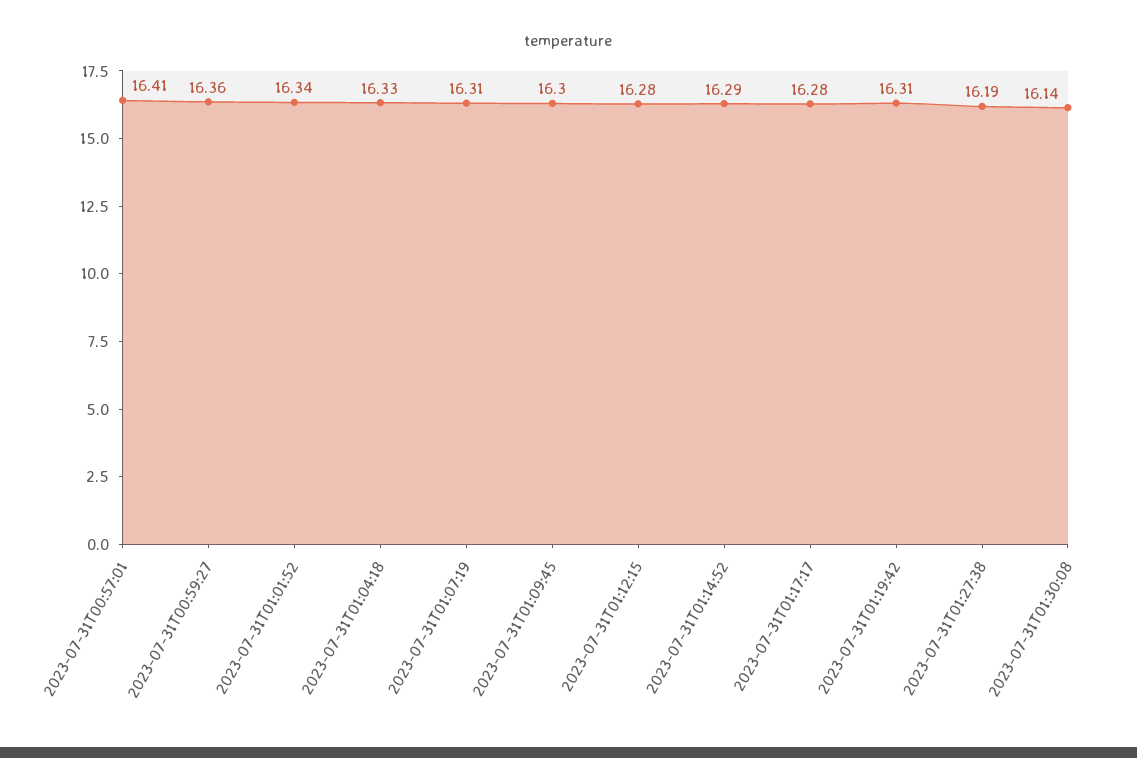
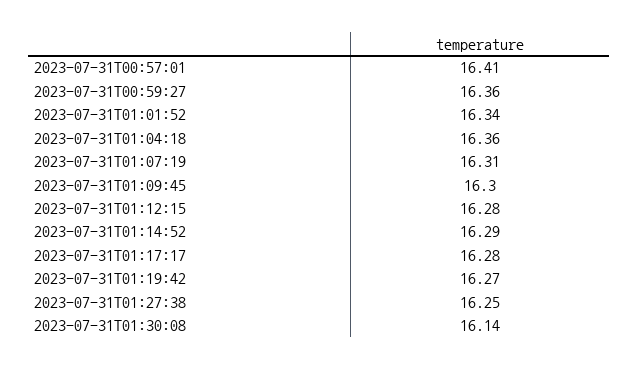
  {
    "2023-07-31T00:57:01": 16.41,
    "2023-07-31T00:59:27": 16.36,
    "2023-07-31T01:01:52": 16.34,
-   "2023-07-31T01:04:18": 16.33,
+   "2023-07-31T01:04:18": 16.36,
    "2023-07-31T01:07:19": 16.31,
    "2023-07-31T01:09:45": 16.3,
    "2023-07-31T01:12:15": 16.28,
    "2023-07-31T01:14:52": 16.29,
    "2023-07-31T01:17:17": 16.28,
-   "2023-07-31T01:19:42": 16.31,
+   "2023-07-31T01:19:42": 16.27,
-   "2023-07-31T01:27:38": 16.19,
+   "2023-07-31T01:27:38": 16.25,
    "2023-07-31T01:30:08": 16.14
  }

